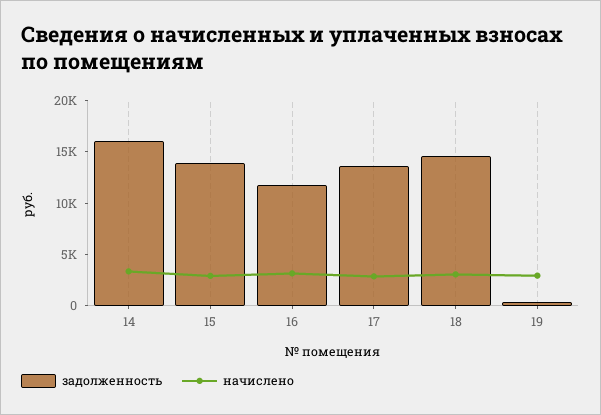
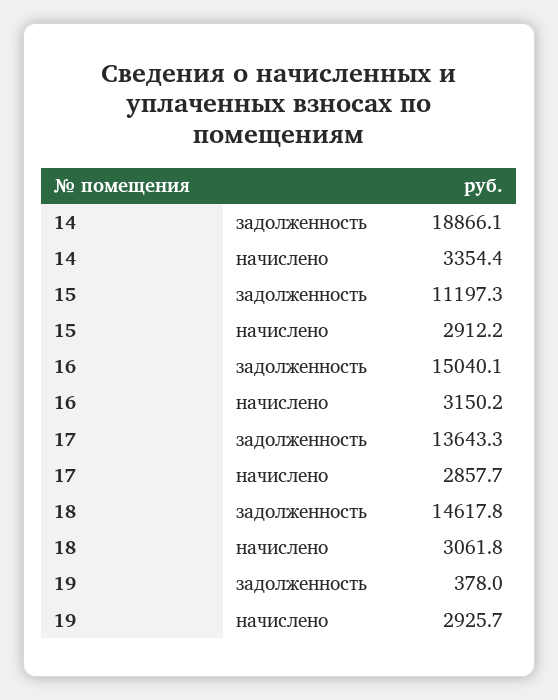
  {
    "задолженность": {
-     "14": 16000,
+     "14": 18866.1,
-     "15": 14000,
+     "15": 11197.3,
-     "16": 12000,
+     "16": 15040.1,
      "17": 13643.3,
      "18": 14617.8,
      "19": 378
    },
    "начислено": {
      "14": 3354.4,
      "15": 2912.2,
      "16": 3150.2,
      "17": 2857.7,
      "18": 3061.8,
      "19": 2925.7
    }
  }

